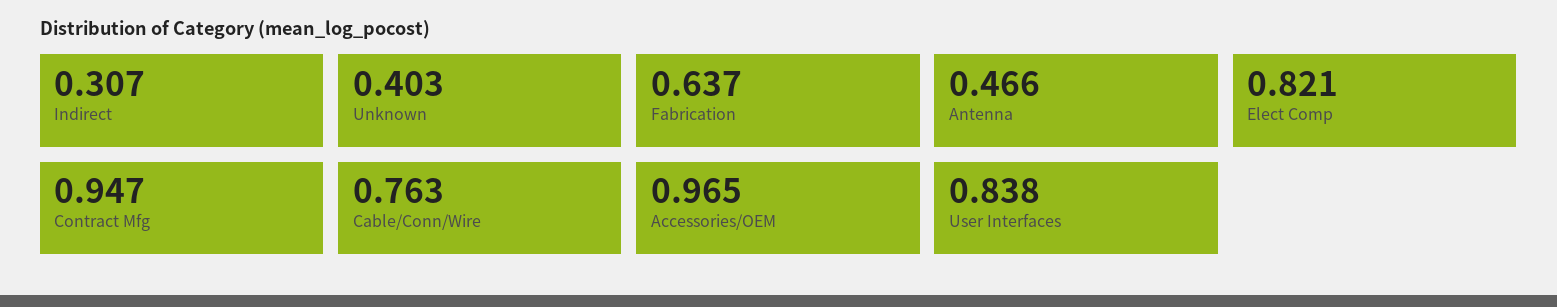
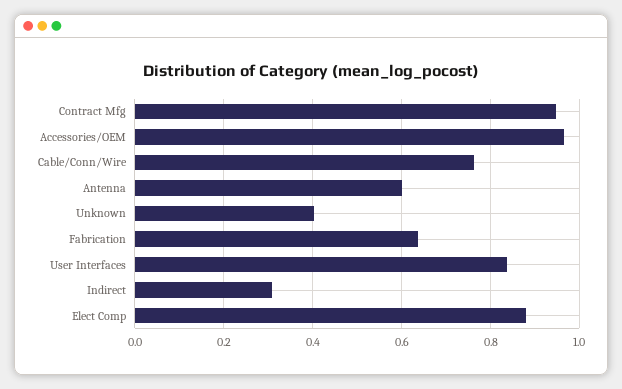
  {
    "Indirect": 0.307,
    "Unknown": 0.403,
    "Fabrication": 0.637,
-   "Antenna": 0.466,
+   "Antenna": 0.6,
-   "Elect Comp": 0.821,
+   "Elect Comp": 0.88,
    "Contract Mfg": 0.947,
    "Cable/Conn/Wire": 0.763,
    "Accessories/OEM": 0.965,
    "User Interfaces": 0.838
  }

